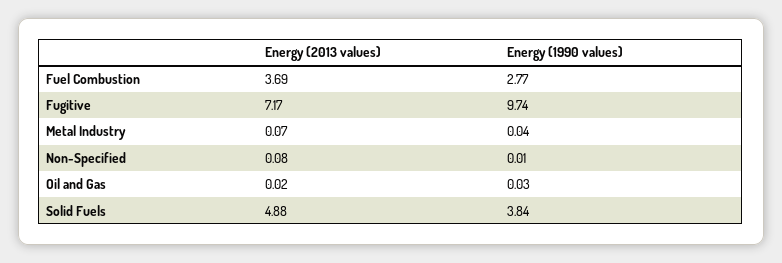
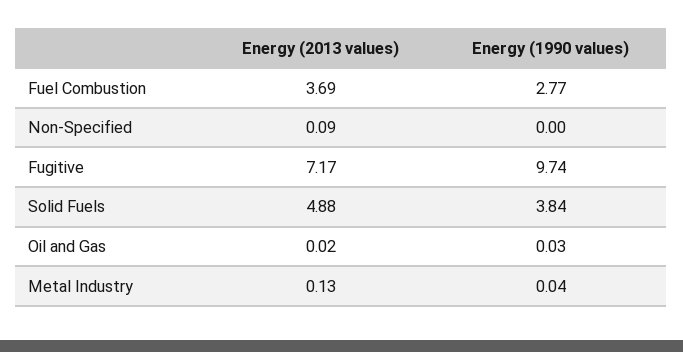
  {
    "Energy (2013 values)": {
      "Fuel Combustion": 3.69,
      "Fugitive": 7.17,
-     "Metal Industry": 0.07,
+     "Metal Industry": 0.13,
-     "Non-Specified": 0.08,
+     "Non-Specified": 0.09,
      "Oil and Gas": 0.02,
      "Solid Fuels": 4.88
    },
    "Energy (1990 values)": {
      "Fuel Combustion": 2.77,
      "Fugitive": 9.74,
      "Metal Industry": 0.04,
-     "Non-Specified": 0.01,
+     "Non-Specified": 0,
      "Oil and Gas": 0.03,
      "Solid Fuels": 3.84
    }
  }

